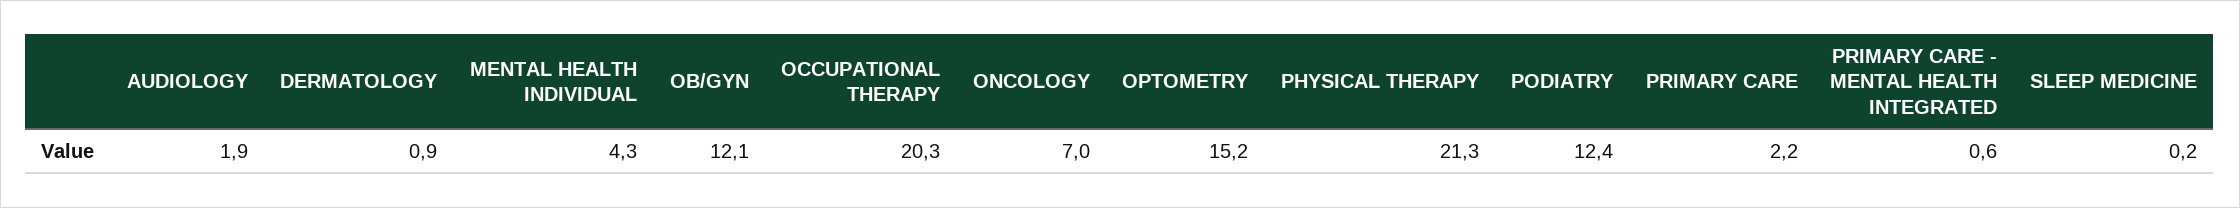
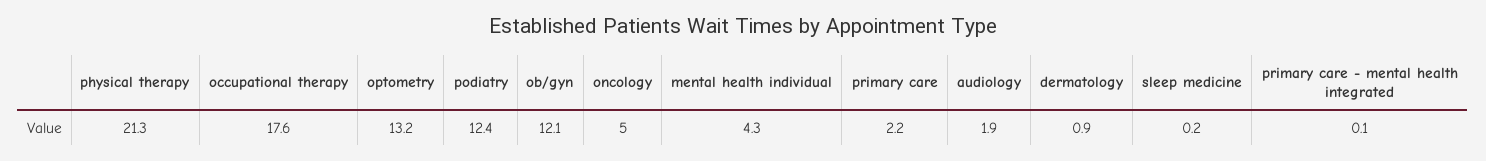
  {
    "AUDIOLOGY": 1.9,
    "DERMATOLOGY": 0.9,
    "MENTAL HEALTH INDIVIDUAL": 4.3,
    "OB/GYN": 12.1,
-   "OCCUPATIONAL THERAPY": 20.3,
+   "OCCUPATIONAL THERAPY": 17.6,
-   "ONCOLOGY": 7,
+   "ONCOLOGY": 5,
-   "OPTOMETRY": 15.2,
+   "OPTOMETRY": 13.2,
    "PHYSICAL THERAPY": 21.3,
    "PODIATRY": 12.4,
    "PRIMARY CARE": 2.2,
-   "PRIMARY CARE - MENTAL HEALTH INTEGRATED": 0.6,
+   "PRIMARY CARE - MENTAL HEALTH INTEGRATED": 0.1,
    "SLEEP MEDICINE": 0.2
  }

